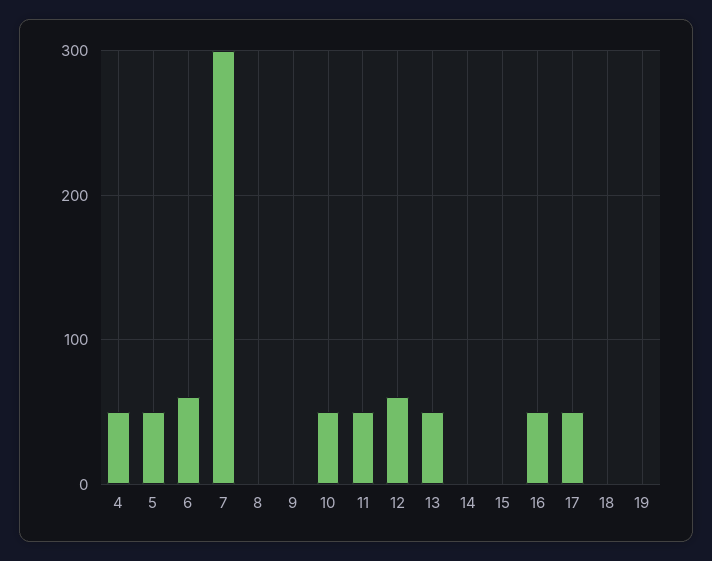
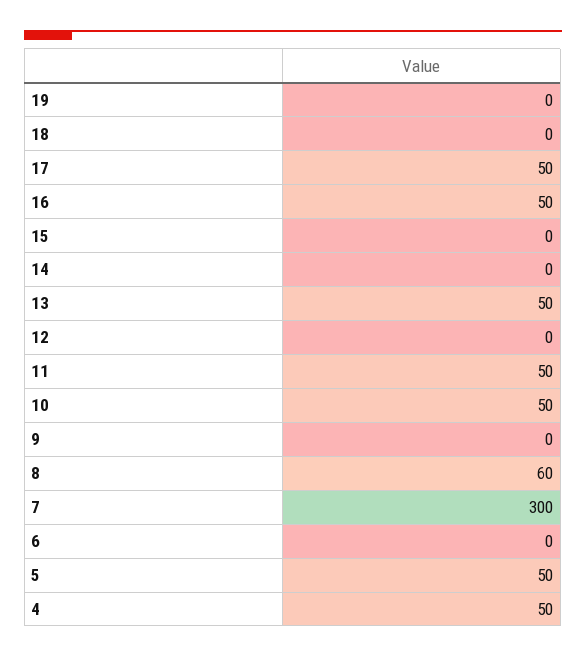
  {
    "4": 50,
    "5": 50,
-   "6": 60,
+   "6": 0,
    "7": 300,
-   "8": 0,
+   "8": 60,
    "9": 0,
    "10": 50,
    "11": 50,
-   "12": 60,
+   "12": 0,
    "13": 50,
    "14": 0,
    "15": 0,
    "16": 50,
    "17": 50,
    "18": 0,
    "19": 0
  }

